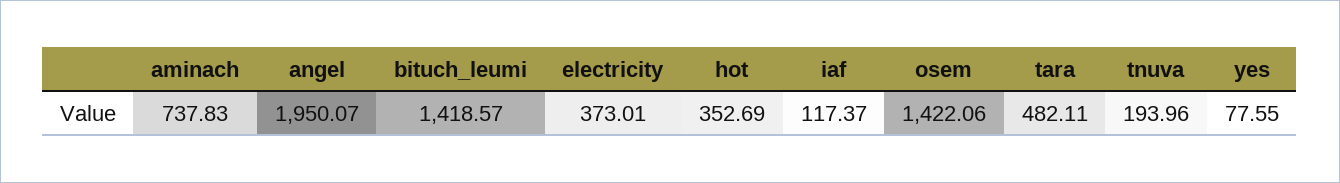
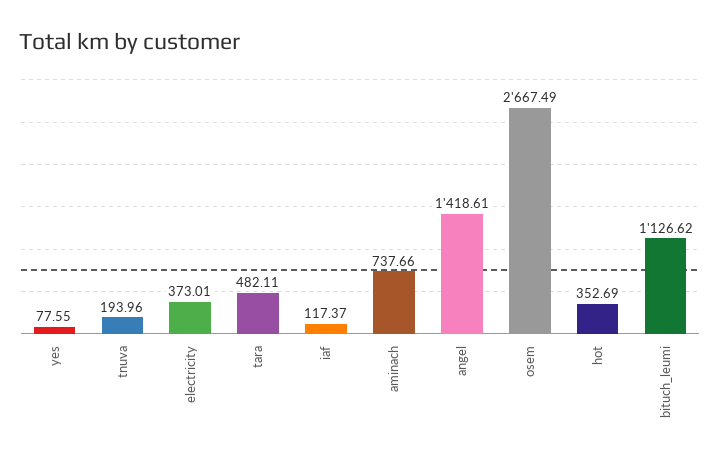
  {
-   "aminach": 737.83,
+   "aminach": 737.66,
-   "angel": 1950.07,
+   "angel": 1418.61,
-   "bituch_leumi": 1418.57,
+   "bituch_leumi": 1126.62,
    "electricity": 373.01,
    "hot": 352.69,
    "iaf": 117.37,
-   "osem": 1422.06,
+   "osem": 2667.49,
    "tara": 482.11,
    "tnuva": 193.96,
    "yes": 77.55
  }

